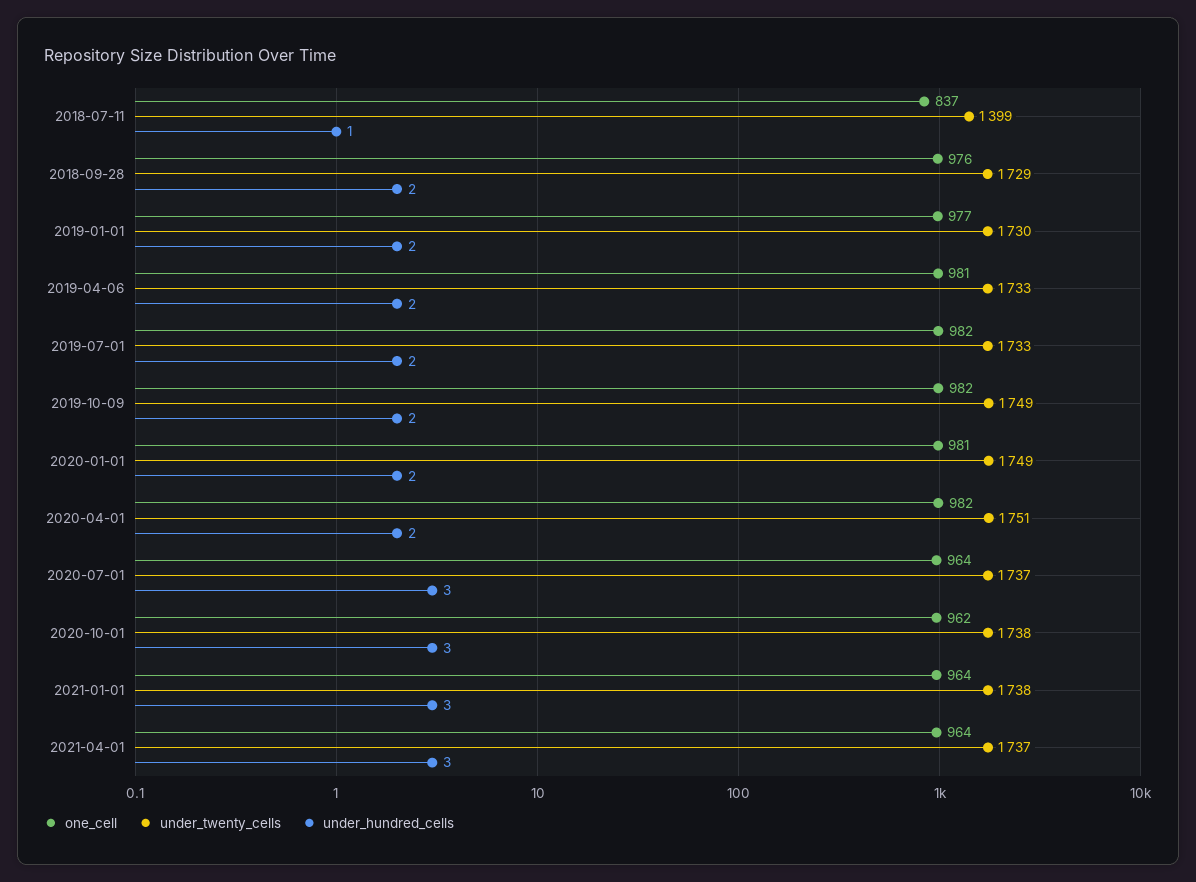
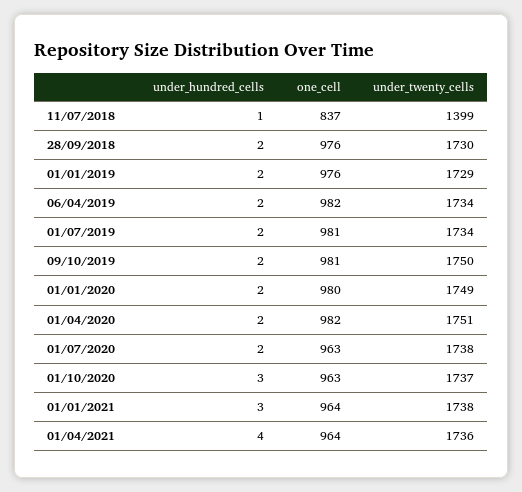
  {
    "one_cell": {
      "2018-07-11": 837,
      "2018-09-28": 976,
-     "2019-01-01": 977,
+     "2019-01-01": 976,
-     "2019-04-06": 981,
+     "2019-04-06": 982,
-     "2019-07-01": 982,
+     "2019-07-01": 981,
-     "2019-10-09": 982,
+     "2019-10-09": 981,
-     "2020-01-01": 981,
+     "2020-01-01": 980,
      "2020-04-01": 982,
-     "2020-07-01": 964,
+     "2020-07-01": 963,
-     "2020-10-01": 962,
+     "2020-10-01": 963,
      "2021-01-01": 964,
      "2021-04-01": 964
    },
    "under_twenty_cells": {
      "2018-07-11": 1399,
-     "2018-09-28": 1729,
+     "2018-09-28": 1730,
-     "2019-01-01": 1730,
+     "2019-01-01": 1729,
-     "2019-04-06": 1733,
+     "2019-04-06": 1734,
-     "2019-07-01": 1733,
+     "2019-07-01": 1734,
-     "2019-10-09": 1749,
+     "2019-10-09": 1750,
      "2020-01-01": 1749,
      "2020-04-01": 1751,
-     "2020-07-01": 1737,
+     "2020-07-01": 1738,
-     "2020-10-01": 1738,
+     "2020-10-01": 1737,
      "2021-01-01": 1738,
-     "2021-04-01": 1737
+     "2021-04-01": 1736
    },
    "under_hundred_cells": {
      "2018-07-11": 1,
      "2018-09-28": 2,
      "2019-01-01": 2,
      "2019-04-06": 2,
      "2019-07-01": 2,
      "2019-10-09": 2,
      "2020-01-01": 2,
      "2020-04-01": 2,
-     "2020-07-01": 3,
+     "2020-07-01": 2,
      "2020-10-01": 3,
      "2021-01-01": 3,
-     "2021-04-01": 3
+     "2021-04-01": 4
    }
  }

